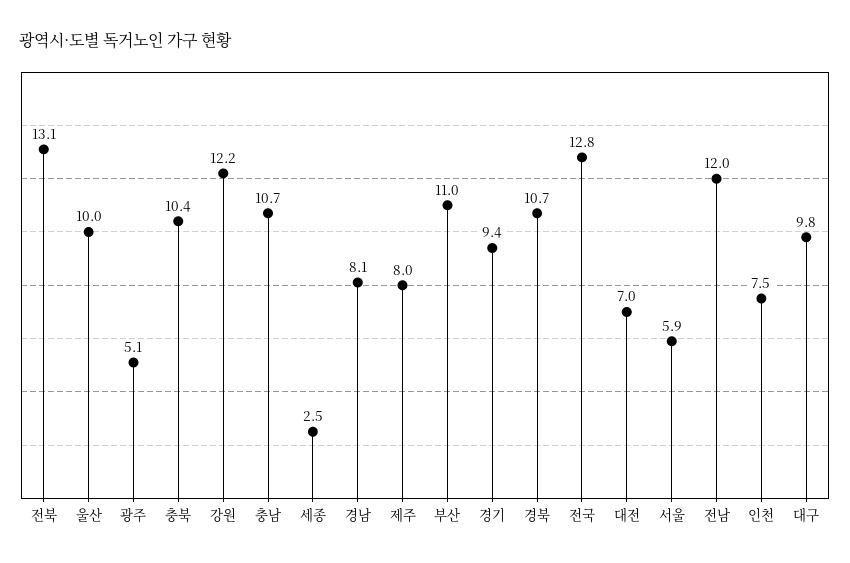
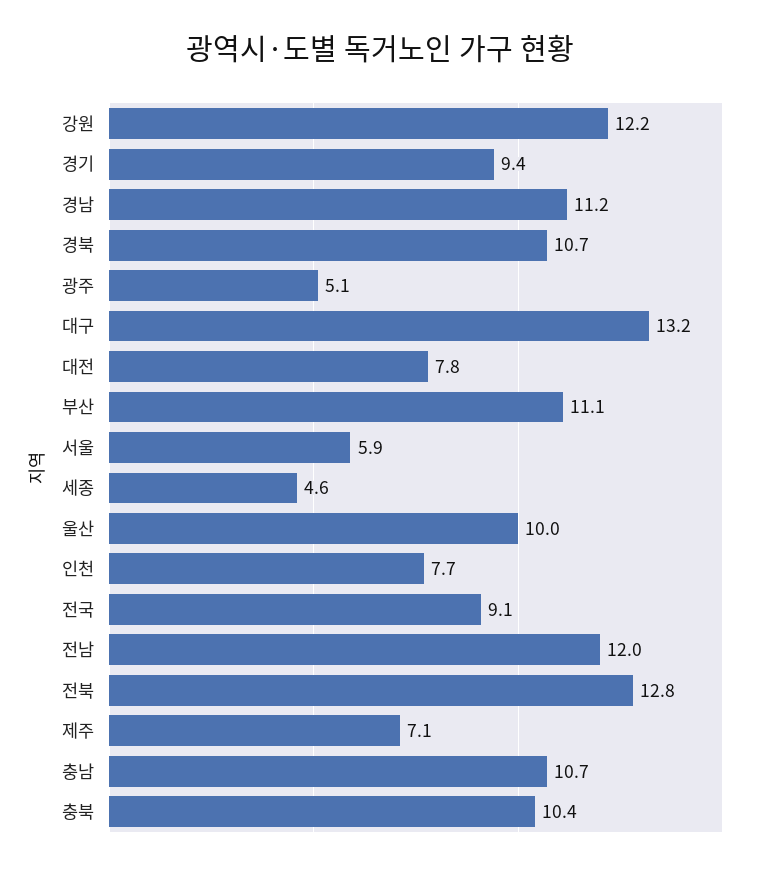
  {
-   "전북": 13.1,
+   "전북": 12.8,
    "울산": 10,
    "광주": 5.1,
    "충북": 10.4,
    "강원": 12.2,
    "충남": 10.7,
-   "세종": 2.5,
+   "세종": 4.6,
-   "경남": 8.1,
+   "경남": 11.2,
-   "제주": 8,
+   "제주": 7.1,
-   "부산": 11,
+   "부산": 11.1,
    "경기": 9.4,
    "경북": 10.7,
-   "전국": 12.8,
+   "전국": 9.1,
-   "대전": 7,
+   "대전": 7.8,
    "서울": 5.9,
    "전남": 12,
-   "인천": 7.5,
+   "인천": 7.7,
-   "대구": 9.8
+   "대구": 13.2
  }

